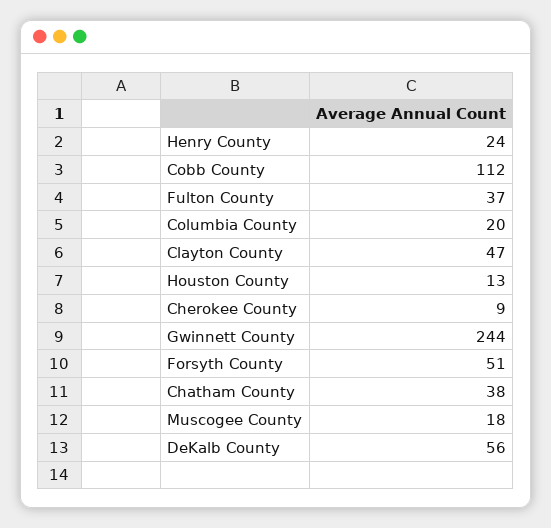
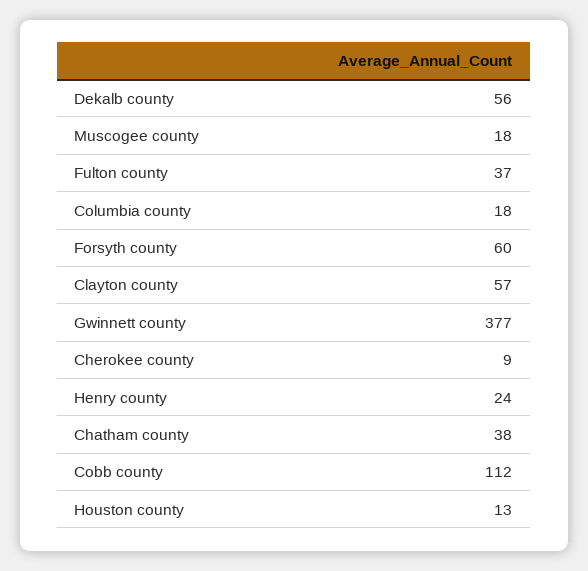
  {
    "Henry County": 24,
    "Cobb County": 112,
    "Fulton County": 37,
-   "Columbia County": 20,
+   "Columbia County": 18,
-   "Clayton County": 47,
+   "Clayton County": 57,
    "Houston County": 13,
    "Cherokee County": 9,
-   "Gwinnett County": 244,
+   "Gwinnett County": 377,
-   "Forsyth County": 51,
+   "Forsyth County": 60,
    "Chatham County": 38,
    "Muscogee County": 18,
    "DeKalb County": 56
  }

